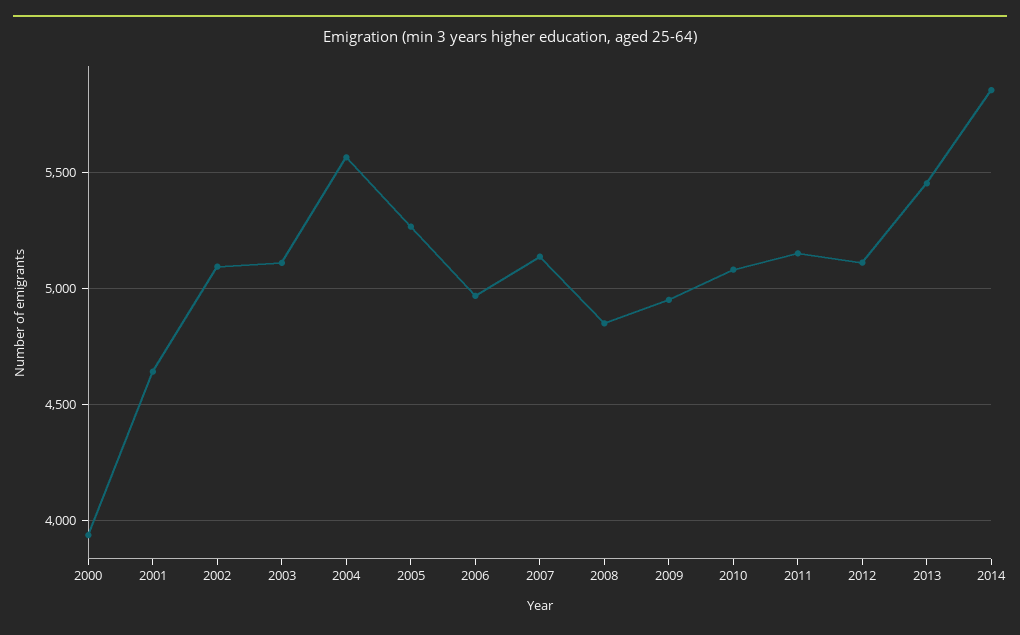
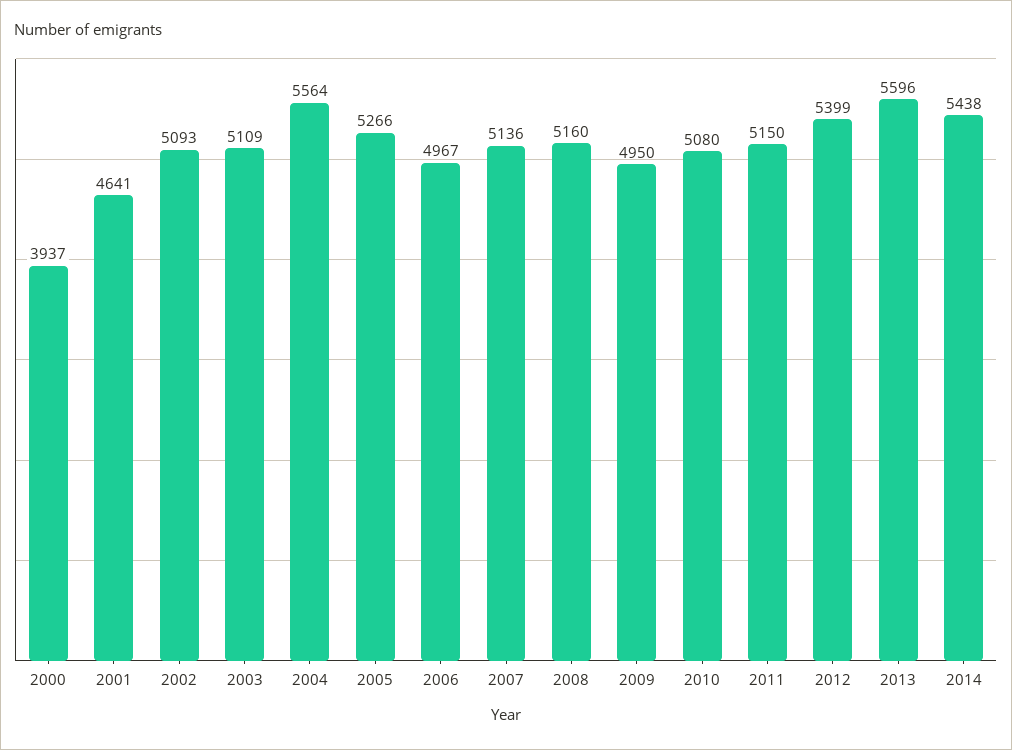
  {
    "2000": 3937,
    "2001": 4641,
    "2002": 5093,
    "2003": 5109,
    "2004": 5564,
    "2005": 5266,
    "2006": 4967,
    "2007": 5136,
-   "2008": 4850,
+   "2008": 5160,
    "2009": 4950,
    "2010": 5080,
    "2011": 5150,
-   "2012": 5100,
+   "2012": 5399,
-   "2013": 5450,
+   "2013": 5596,
-   "2014": 5850
+   "2014": 5438
  }

